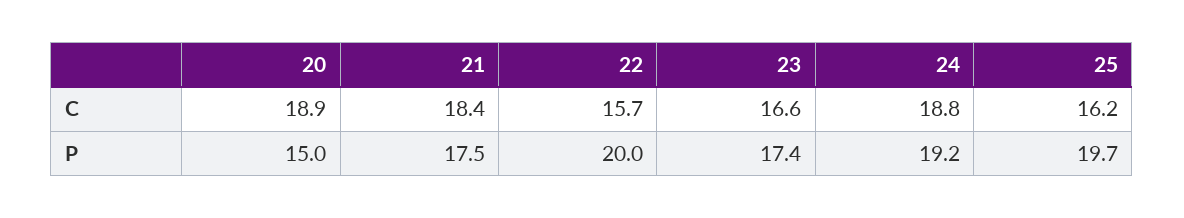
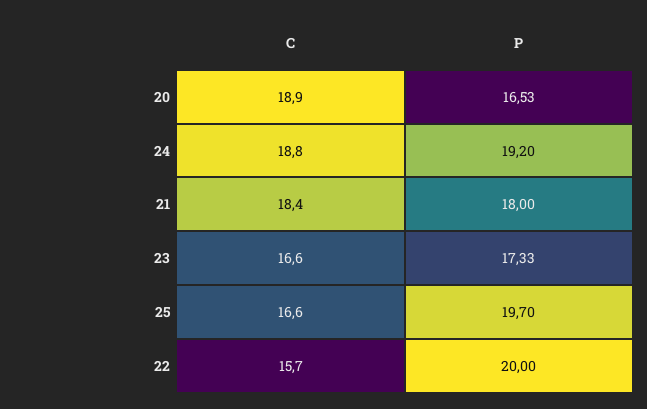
  {
    "20": {
      "C": 18.9,
-     "P": 15
+     "P": 16.53
    },
    "21": {
      "C": 18.4,
-     "P": 17.5
+     "P": 18
    },
    "22": {
      "C": 15.7,
      "P": 20
    },
    "23": {
      "C": 16.6,
-     "P": 17.4
+     "P": 17.33
    },
    "24": {
      "C": 18.8,
      "P": 19.2
    },
    "25": {
-     "C": 16.2,
+     "C": 16.6,
      "P": 19.7
    }
  }

